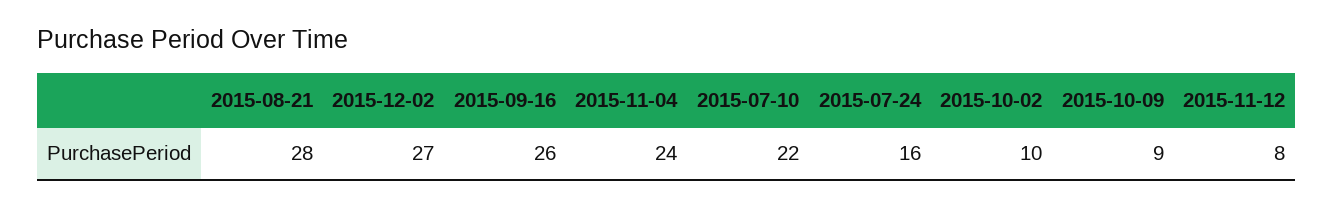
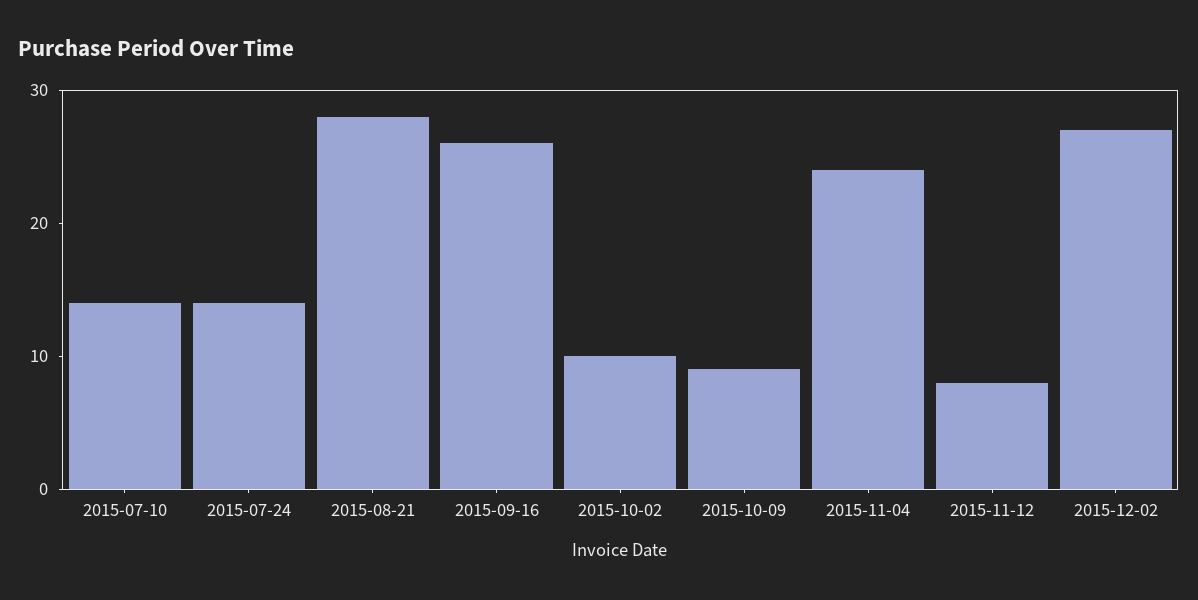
  {
    "2015-08-21": 28,
    "2015-12-02": 27,
    "2015-09-16": 26,
    "2015-11-04": 24,
-   "2015-07-10": 22,
+   "2015-07-10": 14,
-   "2015-07-24": 16,
+   "2015-07-24": 14,
    "2015-10-02": 10,
    "2015-10-09": 9,
    "2015-11-12": 8
  }

